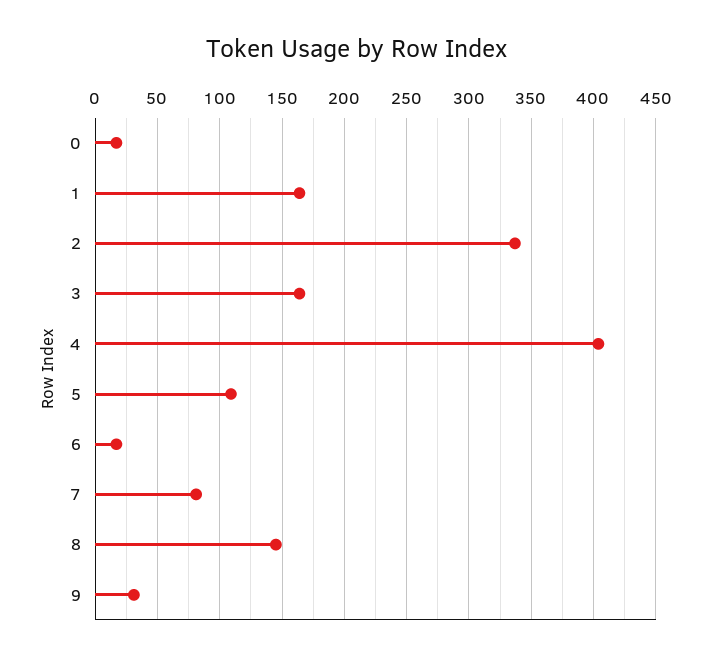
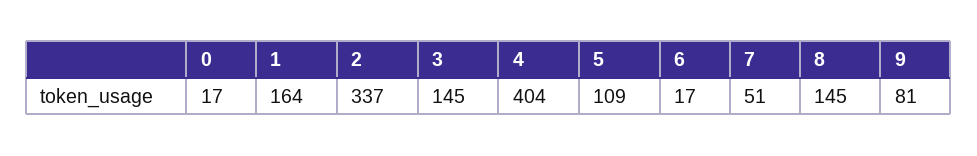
  {
    "0": 17,
    "1": 164,
    "2": 337,
-   "3": 165,
+   "3": 145,
    "4": 404,
    "5": 109,
    "6": 17,
-   "7": 80,
+   "7": 51,
    "8": 145,
-   "9": 30
+   "9": 81
  }

